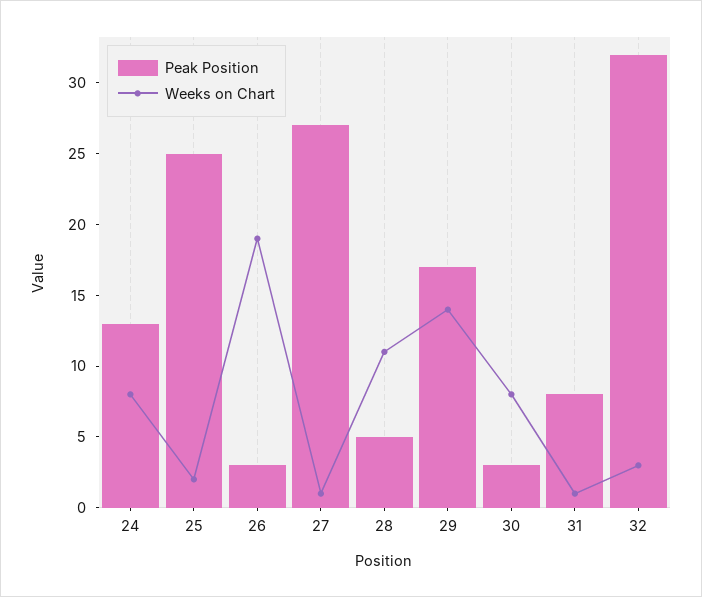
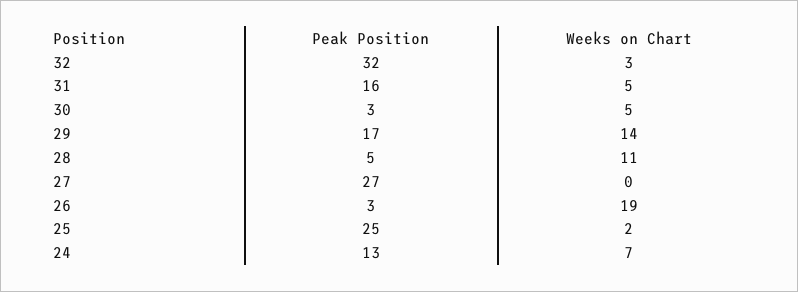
  {
    "Peak Position": {
      "24": 13,
      "25": 25,
      "26": 3,
      "27": 27,
      "28": 5,
      "29": 17,
      "30": 3,
-     "31": 8,
+     "31": 16,
      "32": 32
    },
    "Weeks on Chart": {
-     "24": 8,
+     "24": 7,
      "25": 2,
      "26": 19,
-     "27": 1,
+     "27": 0,
      "28": 11,
      "29": 14,
-     "30": 8,
+     "30": 5,
-     "31": 1,
+     "31": 5,
      "32": 3
    }
  }

